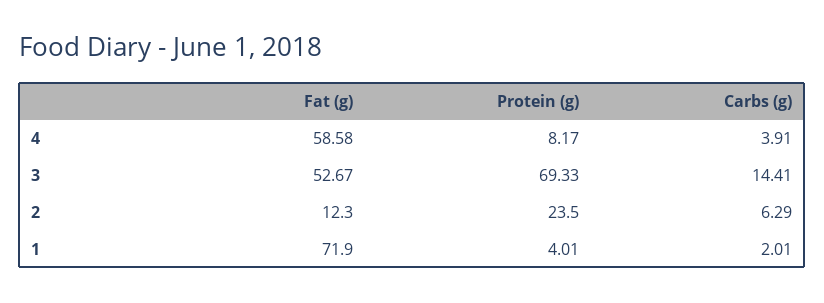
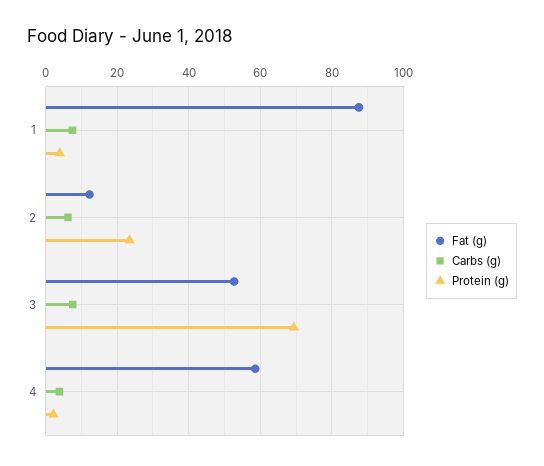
  {
    "Fat (g)": {
      "4": 58.58,
      "3": 52.67,
      "2": 12.3,
-     "1": 71.9
+     "1": 88
    },
    "Protein (g)": {
-     "4": 8.17,
+     "4": 2,
      "3": 69.33,
      "2": 23.5,
      "1": 4.01
    },
    "Carbs (g)": {
      "4": 3.91,
-     "3": 14.41,
+     "3": 8,
      "2": 6.29,
-     "1": 2.01
+     "1": 8
    }
  }

